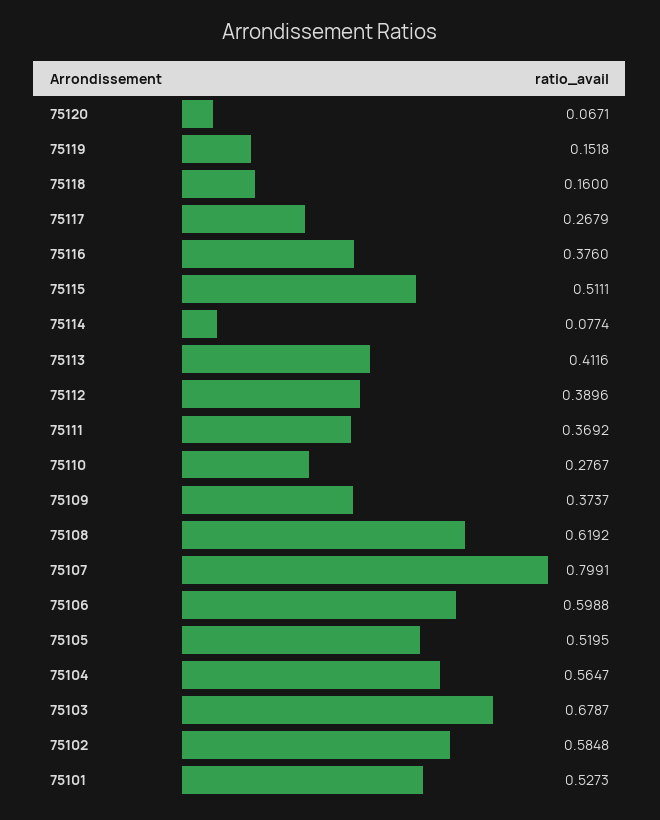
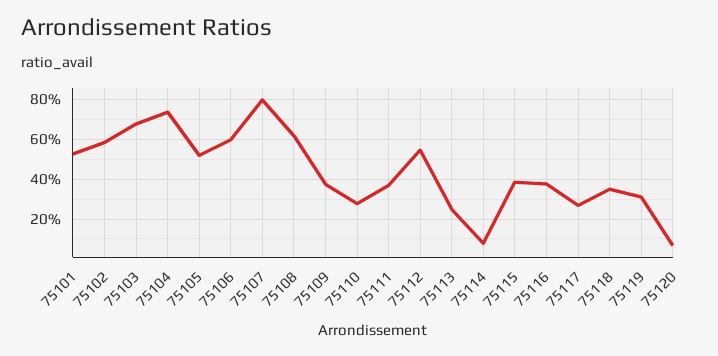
  {
    "75120": 0.0671,
-   "75119": 0.1518,
+   "75119": 0.3,
-   "75118": 0.16,
+   "75118": 0.35,
    "75117": 0.2679,
    "75116": 0.376,
-   "75115": 0.5111,
+   "75115": 0.4,
    "75114": 0.0774,
-   "75113": 0.4116,
+   "75113": 0.25,
-   "75112": 0.3896,
+   "75112": 0.55,
    "75111": 0.3692,
    "75110": 0.2767,
    "75109": 0.3737,
    "75108": 0.6192,
    "75107": 0.7991,
    "75106": 0.5988,
    "75105": 0.5195,
-   "75104": 0.5647,
+   "75104": 0.75,
    "75103": 0.6787,
    "75102": 0.5848,
    "75101": 0.5273
  }

